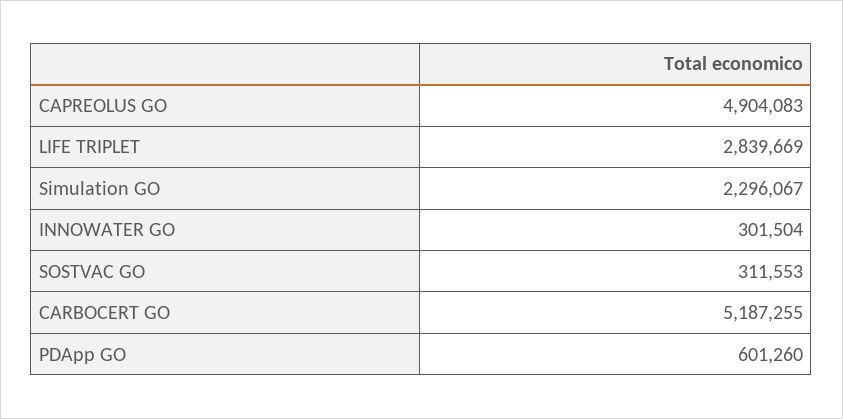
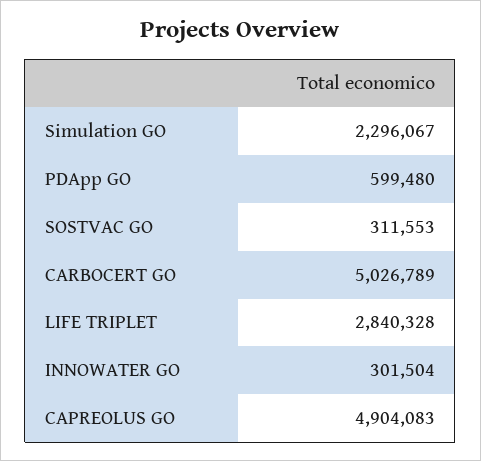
  {
    "CAPREOLUS GO": 4904083,
-   "LIFE TRIPLET": 2839669,
+   "LIFE TRIPLET": 2840328,
    "Simulation GO": 2296067,
    "INNOWATER GO": 301504,
    "SOSTVAC GO": 311553,
-   "CARBOCERT GO": 5187255,
+   "CARBOCERT GO": 5026789,
-   "PDApp GO": 601260
+   "PDApp GO": 599480
  }

